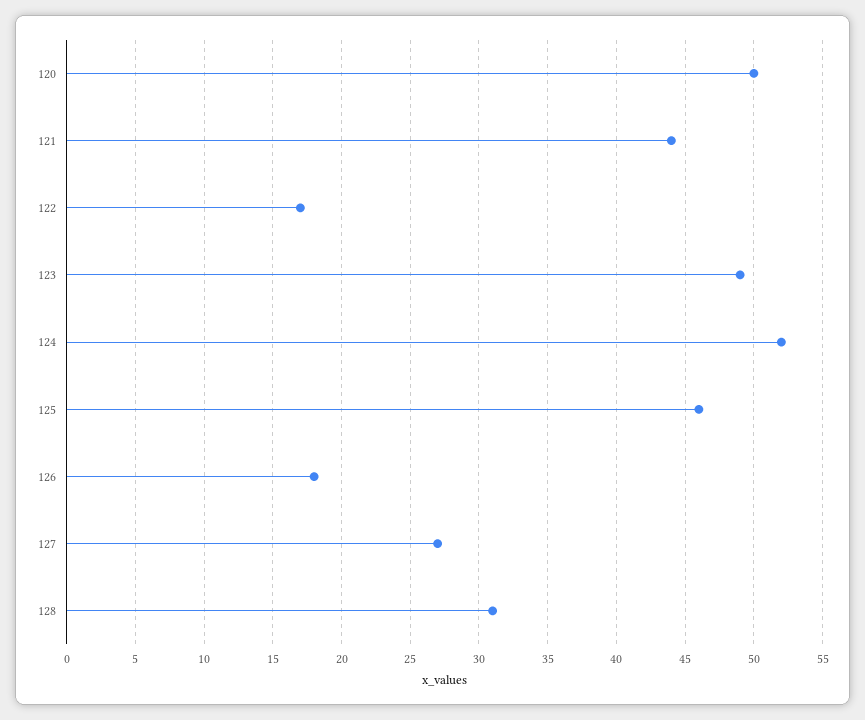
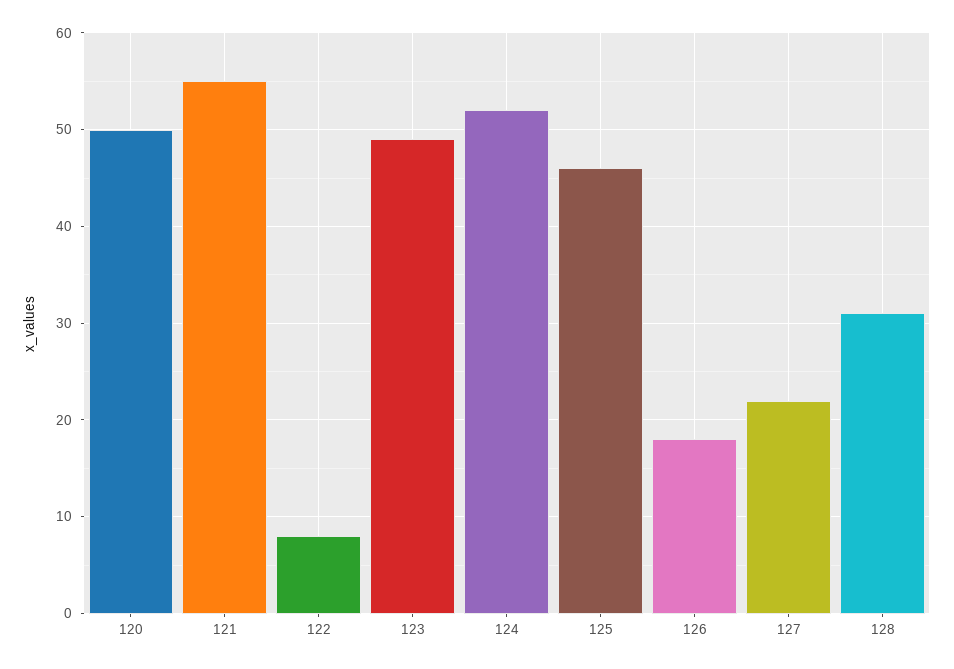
  {
    "120": 50,
-   "121": 44,
+   "121": 55,
-   "122": 17,
+   "122": 8,
    "123": 49,
    "124": 52,
    "125": 46,
    "126": 18,
-   "127": 27,
+   "127": 22,
    "128": 31
  }

